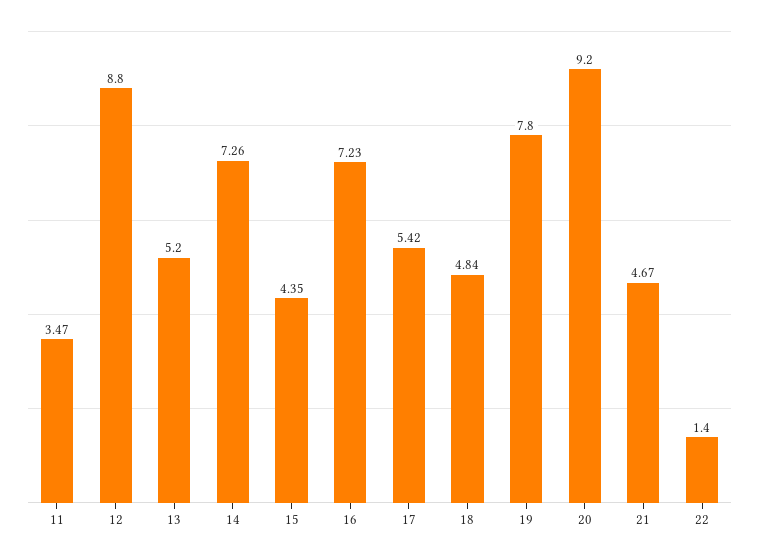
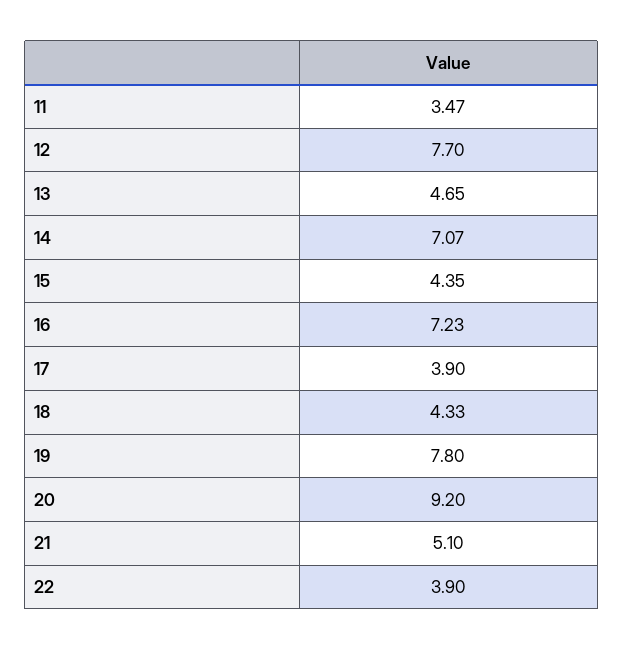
  {
    "11": 3.47,
-   "12": 8.8,
+   "12": 7.7,
-   "13": 5.2,
+   "13": 4.65,
-   "14": 7.26,
+   "14": 7.07,
    "15": 4.35,
    "16": 7.23,
-   "17": 5.42,
+   "17": 3.9,
-   "18": 4.84,
+   "18": 4.33,
    "19": 7.8,
    "20": 9.2,
-   "21": 4.67,
+   "21": 5.1,
-   "22": 1.4
+   "22": 3.9
  }

